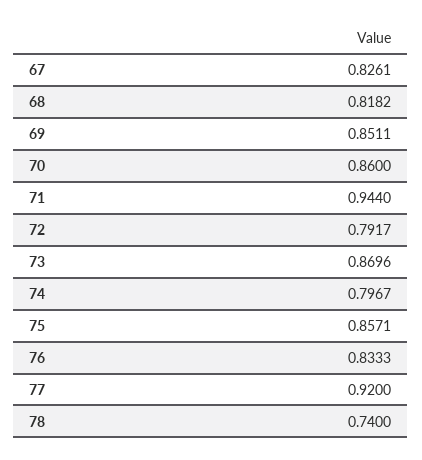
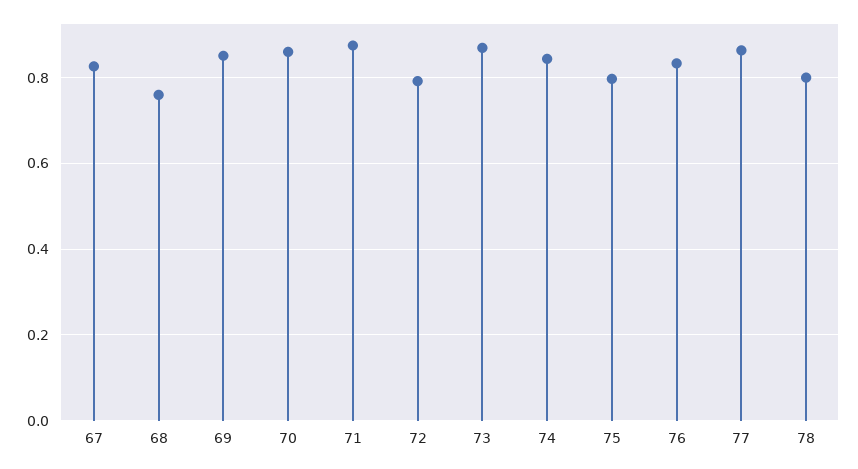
  {
    "67": 0.8261,
-   "68": 0.8182,
+   "68": 0.76,
    "69": 0.8511,
    "70": 0.86,
-   "71": 0.944,
+   "71": 0.88,
    "72": 0.7917,
    "73": 0.8696,
-   "74": 0.7967,
+   "74": 0.84,
-   "75": 0.8571,
+   "75": 0.8,
    "76": 0.8333,
-   "77": 0.92,
+   "77": 0.86,
-   "78": 0.74
+   "78": 0.8
  }

